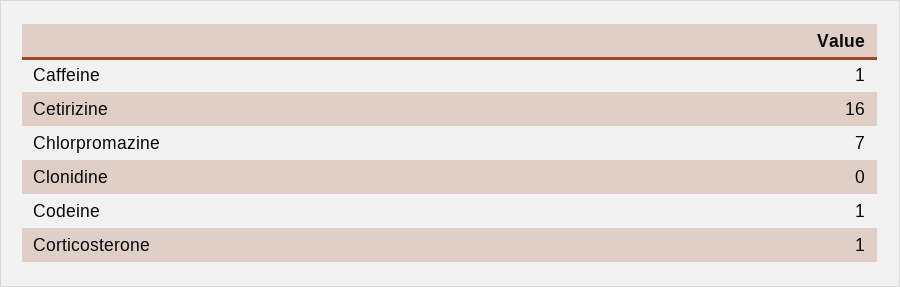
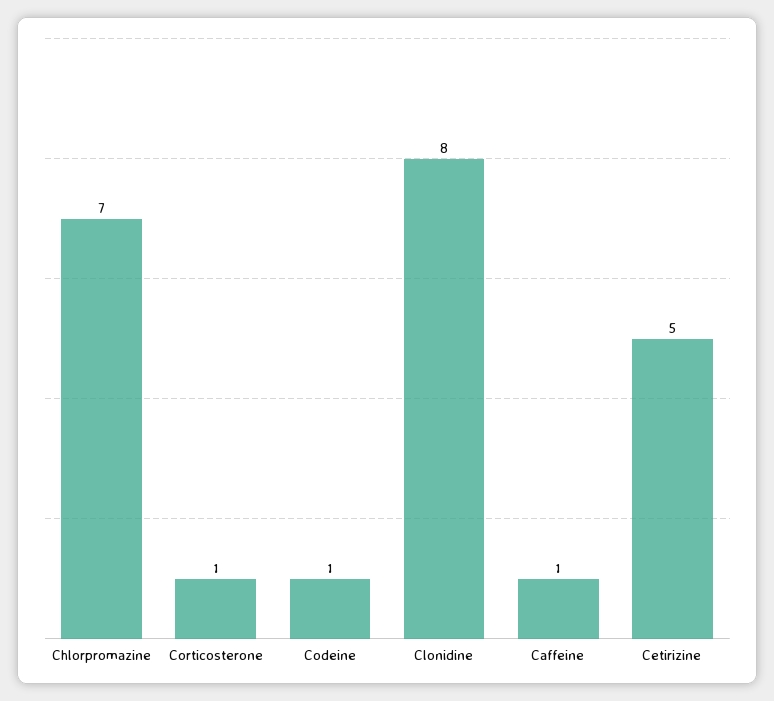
  {
    "Caffeine": 1,
-   "Cetirizine": 16,
+   "Cetirizine": 5,
    "Chlorpromazine": 7,
-   "Clonidine": 0,
+   "Clonidine": 8,
    "Codeine": 1,
    "Corticosterone": 1
  }

